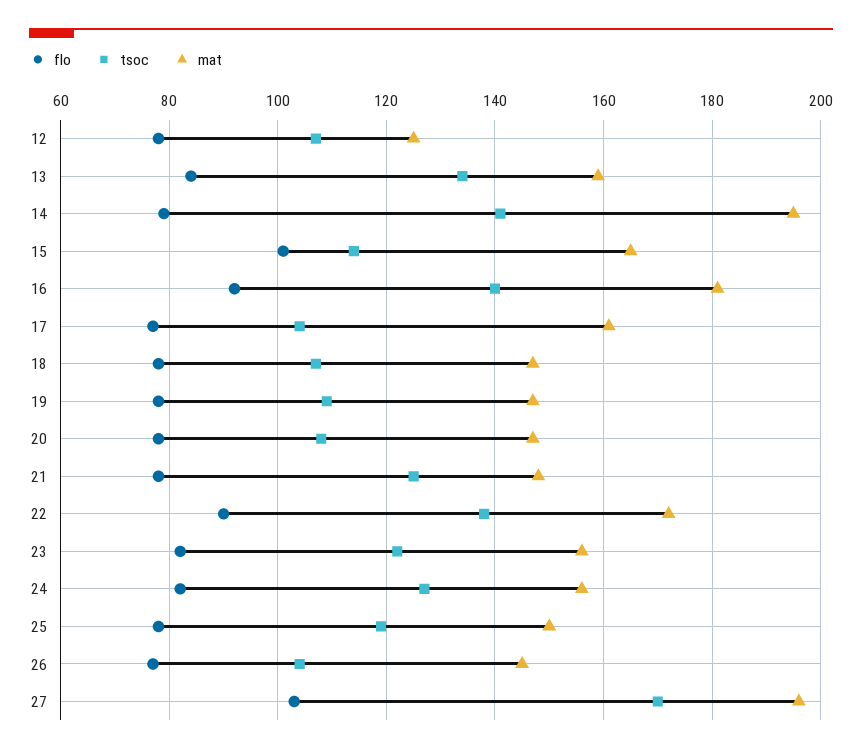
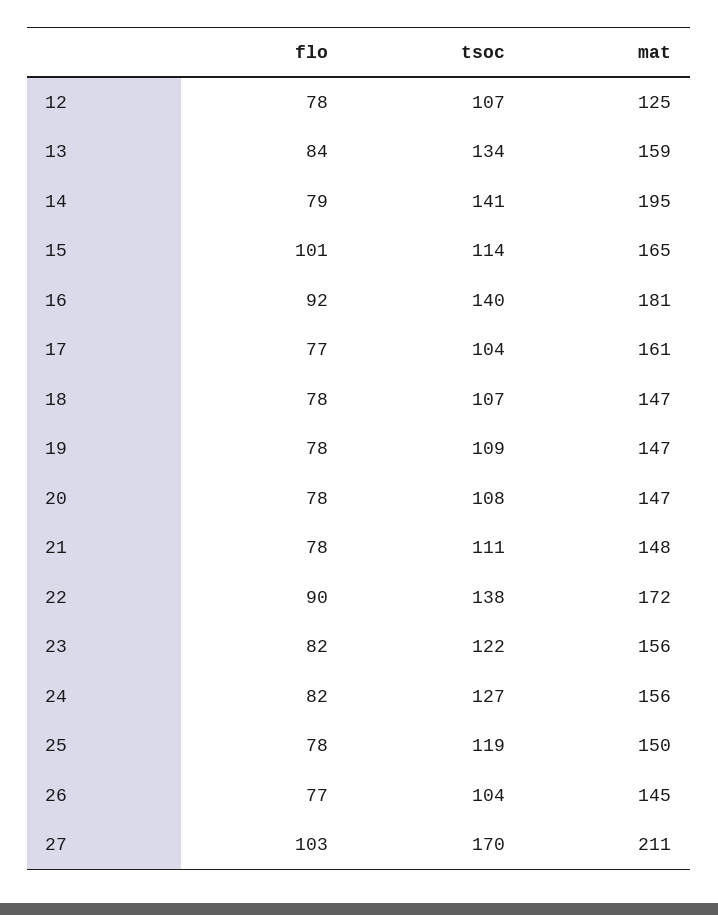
  {
    "flo": {
      "12": 78,
      "13": 84,
      "14": 79,
      "15": 101,
      "16": 92,
      "17": 77,
      "18": 78,
      "19": 78,
      "20": 78,
      "21": 78,
      "22": 90,
      "23": 82,
      "24": 82,
      "25": 78,
      "26": 77,
      "27": 103
    },
    "tsoc": {
      "12": 107,
      "13": 134,
      "14": 141,
      "15": 114,
      "16": 140,
      "17": 104,
      "18": 107,
      "19": 109,
      "20": 108,
-     "21": 125,
+     "21": 111,
      "22": 138,
      "23": 122,
      "24": 127,
      "25": 119,
      "26": 104,
      "27": 170
    },
    "mat": {
      "12": 125,
      "13": 159,
      "14": 195,
      "15": 165,
      "16": 181,
      "17": 161,
      "18": 147,
      "19": 147,
      "20": 147,
      "21": 148,
      "22": 172,
      "23": 156,
      "24": 156,
      "25": 150,
      "26": 145,
-     "27": 195
+     "27": 211
    }
  }

